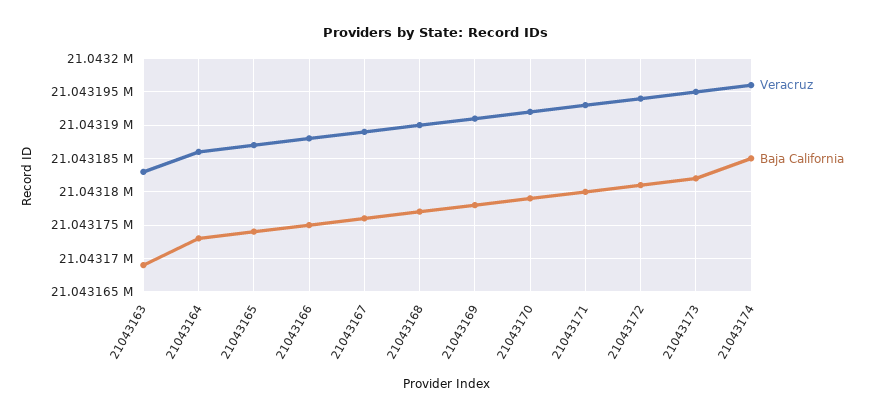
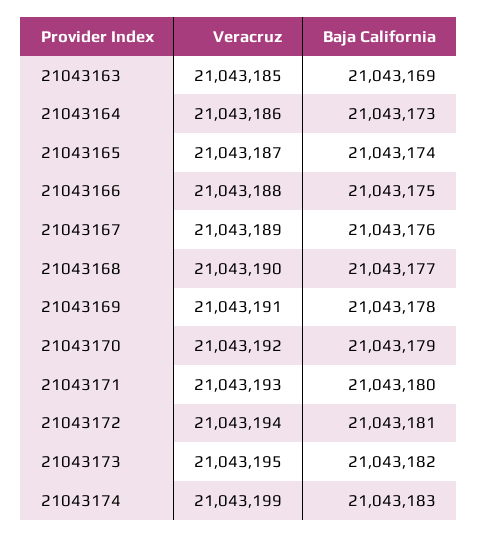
  {
    "Veracruz": {
-     "21043163": 21043183,
+     "21043163": 21043185,
      "21043164": 21043186,
      "21043165": 21043187,
      "21043166": 21043188,
      "21043167": 21043189,
      "21043168": 21043190,
      "21043169": 21043191,
      "21043170": 21043192,
      "21043171": 21043193,
      "21043172": 21043194,
      "21043173": 21043195,
-     "21043174": 21043196
+     "21043174": 21043199
    },
    "Baja California": {
      "21043163": 21043169,
      "21043164": 21043173,
      "21043165": 21043174,
      "21043166": 21043175,
      "21043167": 21043176,
      "21043168": 21043177,
      "21043169": 21043178,
      "21043170": 21043179,
      "21043171": 21043180,
      "21043172": 21043181,
      "21043173": 21043182,
-     "21043174": 21043185
+     "21043174": 21043183
    }
  }

